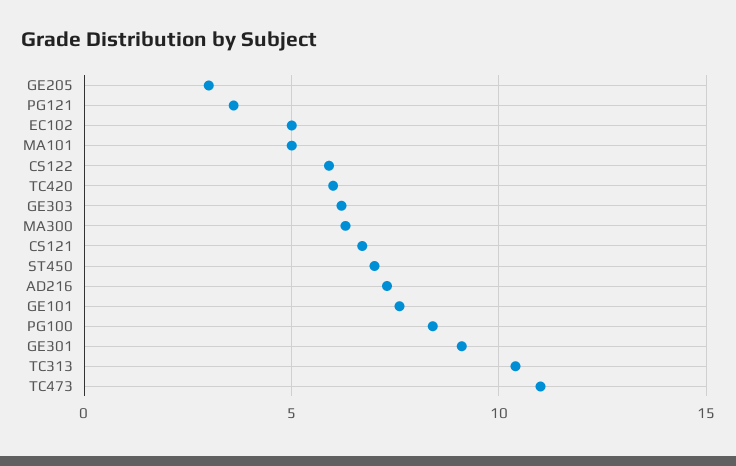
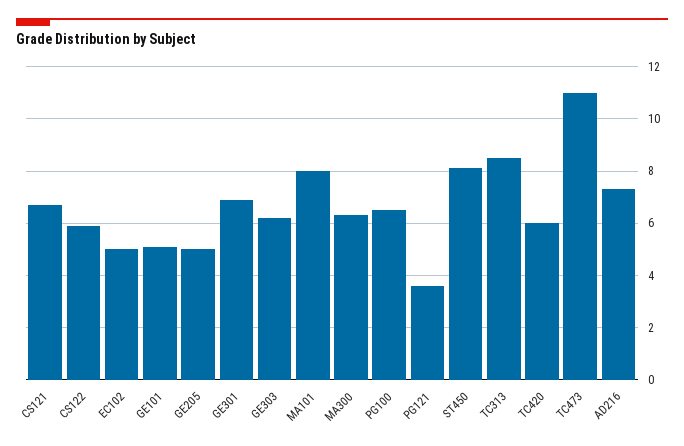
  {
-   "GE205": 3,
+   "GE205": 5,
    "PG121": 3.5,
    "EC102": 5,
-   "MA101": 5,
+   "MA101": 8,
    "CS122": 6,
    "TC420": 6,
    "GE303": 6,
    "MA300": 6.5,
    "CS121": 6.5,
-   "ST450": 7,
+   "ST450": 8,
    "AD216": 7.5,
-   "GE101": 7.5,
+   "GE101": 5,
-   "PG100": 8.5,
+   "PG100": 6.5,
-   "GE301": 9,
+   "GE301": 7,
-   "TC313": 10.5,
+   "TC313": 8.5,
    "TC473": 11
  }

